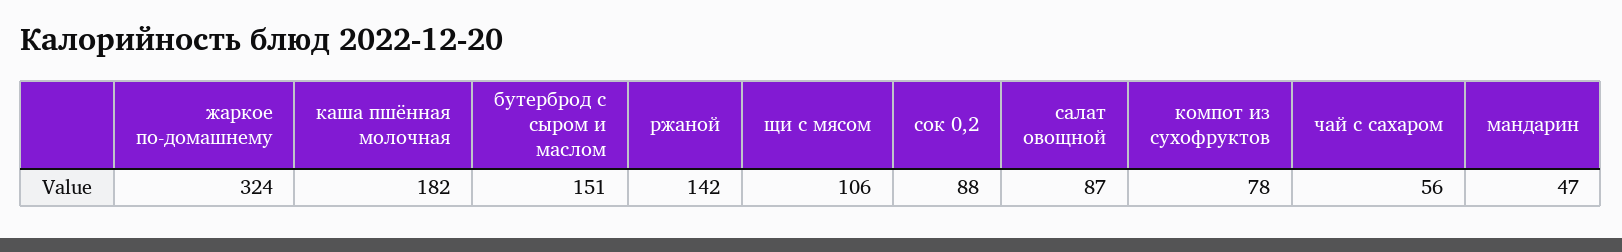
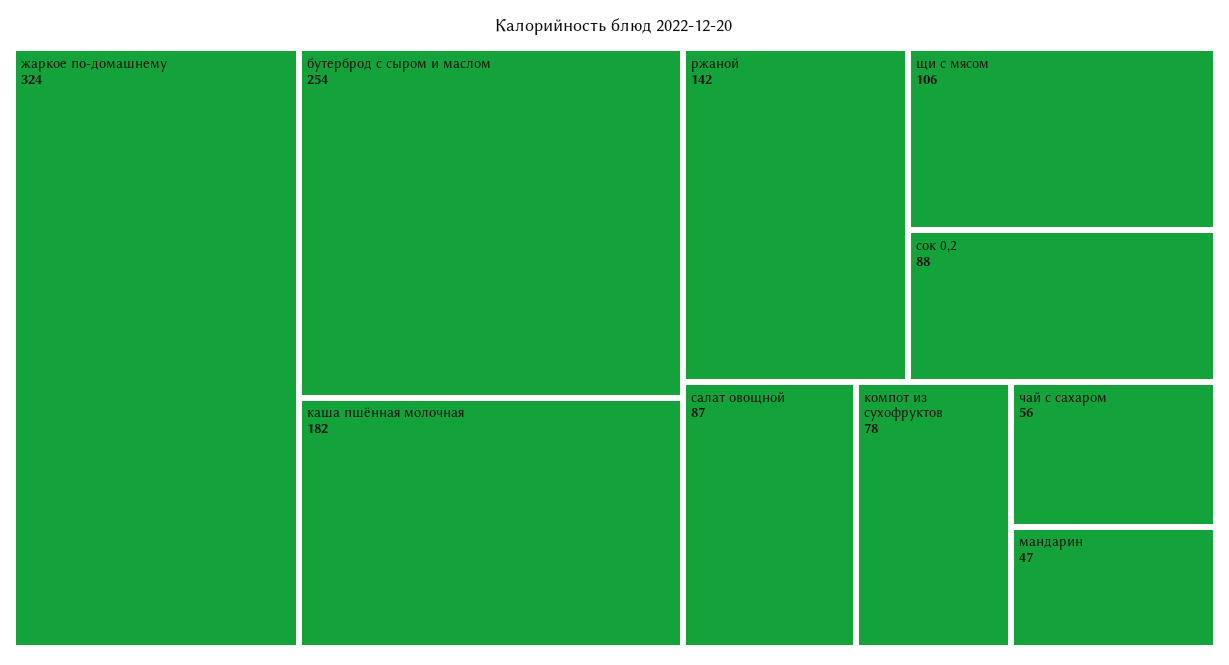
  {
    "жаркое по-домашнему": 324,
    "каша пшённая молочная": 182,
-   "бутерброд с сыром и маслом": 151,
+   "бутерброд с сыром и маслом": 254,
    "ржаной": 142,
    "щи с мясом": 106,
    "сок 0,2": 88,
    "салат овощной": 87,
    "компот из сухофруктов": 78,
    "чай с сахаром": 56,
    "мандарин": 47
  }

